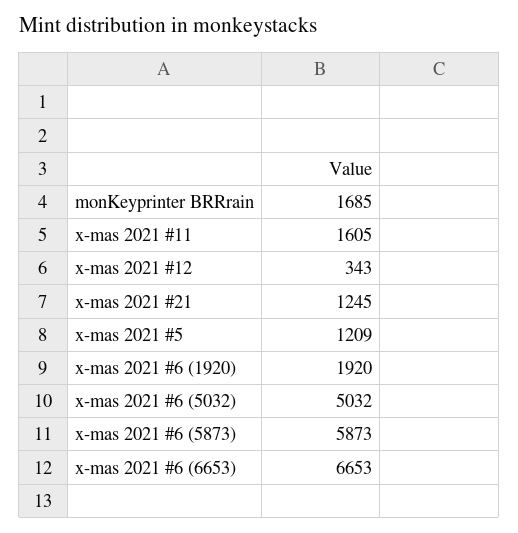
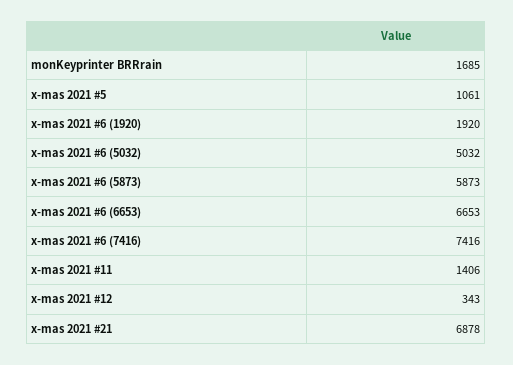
  {
    "monKeyprinter BRRrain": 1685,
-   "x-mas 2021 #11": 1605,
+   "x-mas 2021 #11": 1406,
    "x-mas 2021 #12": 343,
-   "x-mas 2021 #21": 1245,
+   "x-mas 2021 #21": 6878,
-   "x-mas 2021 #5": 1209,
+   "x-mas 2021 #5": 1061,
    "x-mas 2021 #6 (1920)": 1920,
    "x-mas 2021 #6 (5032)": 5032,
    "x-mas 2021 #6 (5873)": 5873,
-   "x-mas 2021 #6 (6653)": 6653
+   "x-mas 2021 #6 (6653)": 6653,
+   "x-mas 2021 #6 (7416)": 7416
  }

